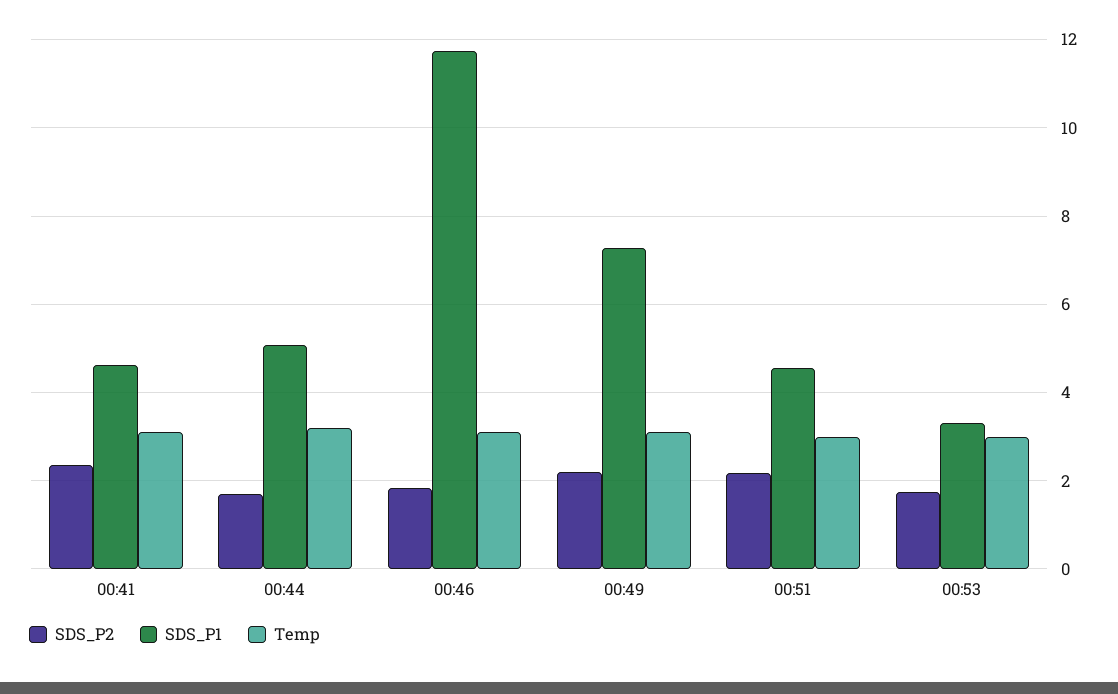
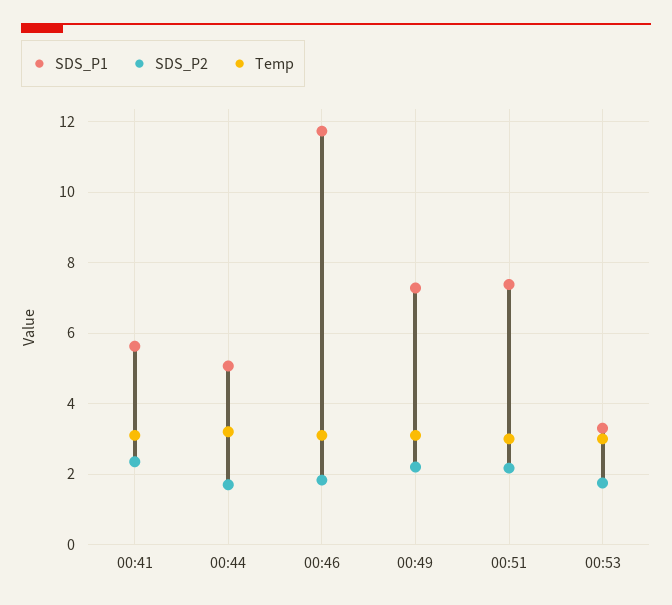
  {
    "SDS_P2": {
      "00:41": 2.4,
      "00:44": 1.8,
      "00:46": 1.8,
      "00:49": 2.2,
      "00:51": 2.2,
      "00:53": 1.8
    },
    "SDS_P1": {
-     "00:41": 4.6,
+     "00:41": 5.6,
      "00:44": 5,
      "00:46": 11.8,
      "00:49": 7.2,
-     "00:51": 4.6,
+     "00:51": 7.4,
      "00:53": 3.4
    },
    "Temp": {
      "00:41": 3.2,
      "00:44": 3.2,
      "00:46": 3.2,
      "00:49": 3.2,
      "00:51": 3,
      "00:53": 3
    }
  }

